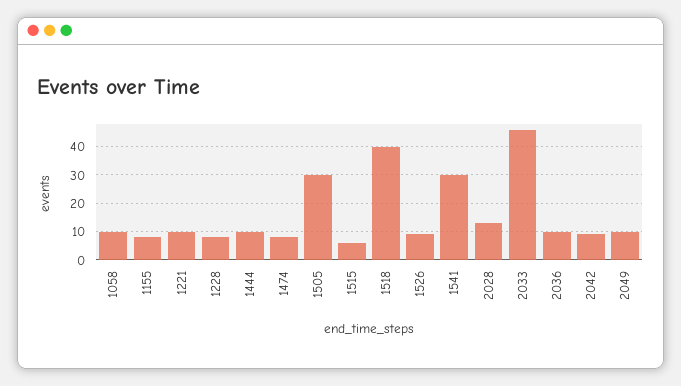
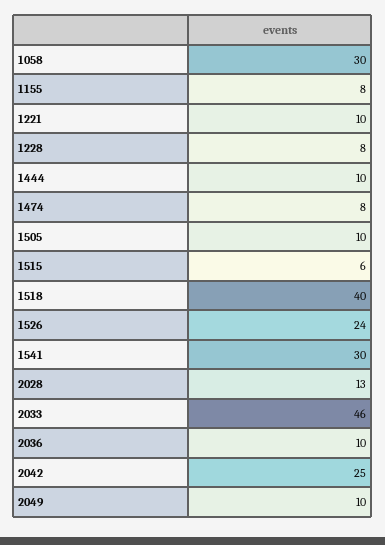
  {
-   "1058": 10,
+   "1058": 30,
    "1155": 8,
    "1221": 10,
    "1228": 8,
    "1444": 10,
    "1474": 8,
-   "1505": 30,
+   "1505": 10,
    "1515": 6,
    "1518": 40,
-   "1526": 10,
+   "1526": 24,
    "1541": 30,
    "2028": 13,
    "2033": 46,
    "2036": 10,
-   "2042": 10,
+   "2042": 25,
    "2049": 10
  }

